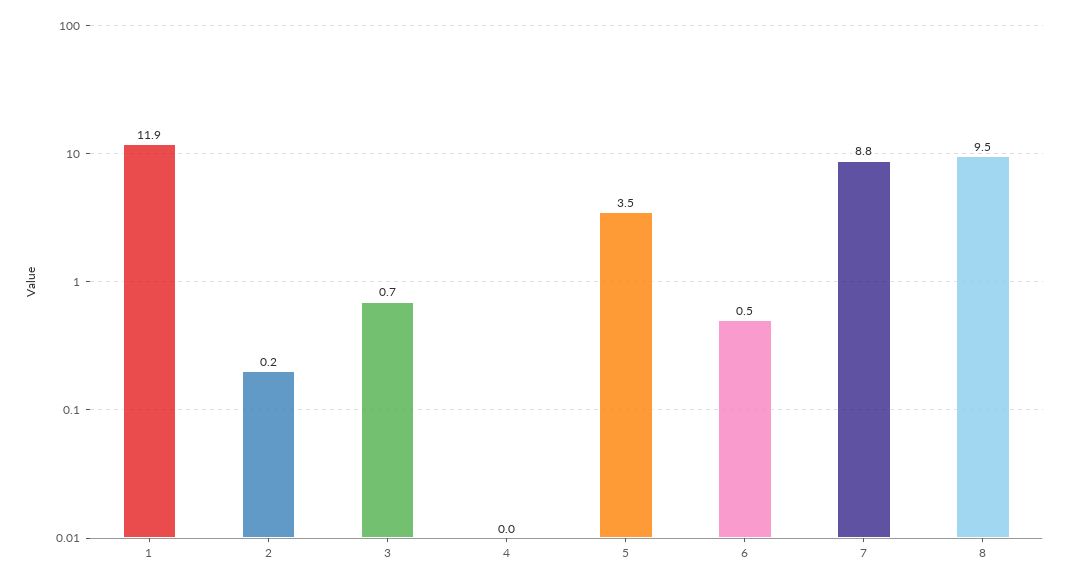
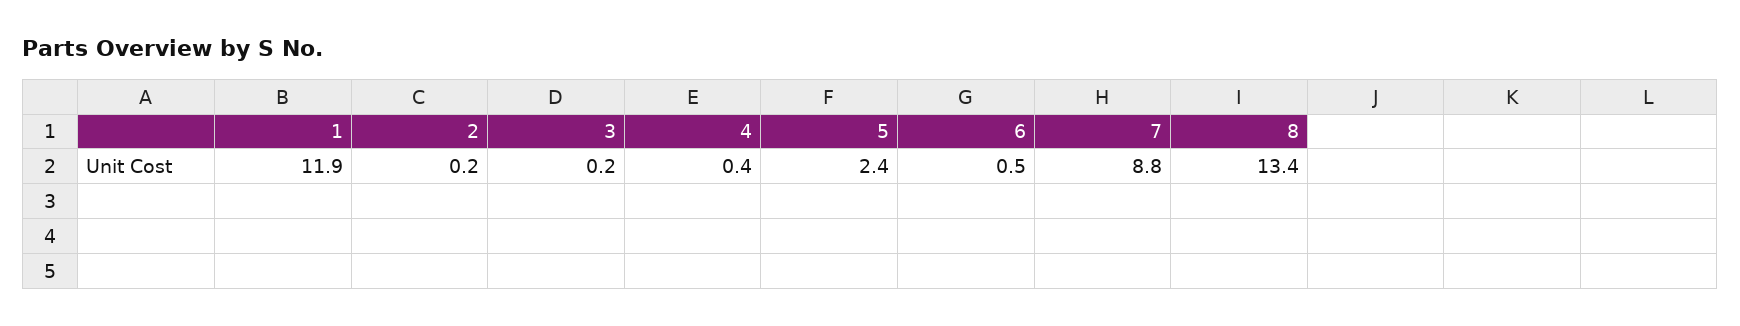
  {
    "1": 11.9,
    "2": 0.2,
-   "3": 0.7,
+   "3": 0.2,
-   "4": 0,
+   "4": 0.4,
-   "5": 3.5,
+   "5": 2.4,
    "6": 0.5,
    "7": 8.8,
-   "8": 9.5
+   "8": 13.4
  }

